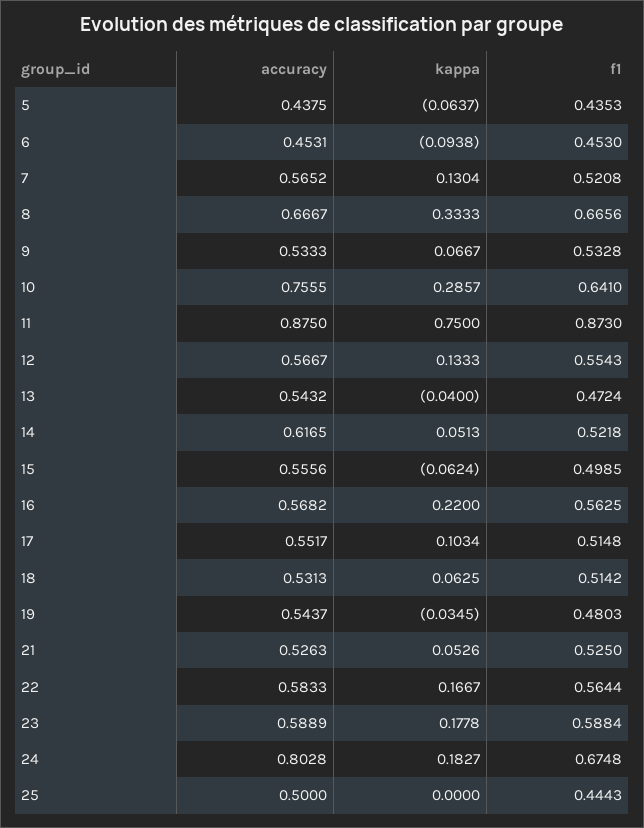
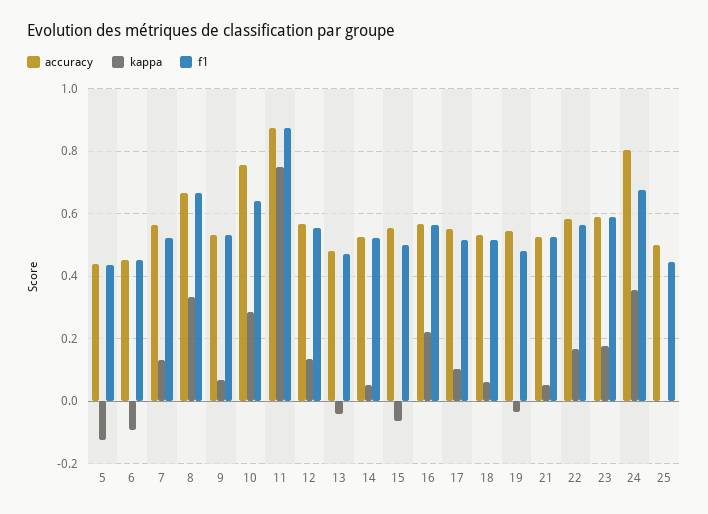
  {
    "accuracy": {
      "5": 0.4375,
      "6": 0.4531,
      "7": 0.5652,
      "8": 0.6667,
      "9": 0.5333,
      "10": 0.7555,
      "11": 0.875,
      "12": 0.5667,
-     "13": 0.5432,
+     "13": 0.48,
-     "14": 0.6165,
+     "14": 0.52,
      "15": 0.5556,
      "16": 0.5682,
      "17": 0.5517,
      "18": 0.5313,
      "19": 0.5437,
      "21": 0.5263,
      "22": 0.5833,
      "23": 0.5889,
      "24": 0.8028,
      "25": 0.5
    },
    "kappa": {
-     "5": -0.0637,
+     "5": -0.12,
      "6": -0.0938,
      "7": 0.1304,
      "8": 0.3333,
      "9": 0.0667,
      "10": 0.2857,
      "11": 0.75,
      "12": 0.1333,
      "13": -0.04,
      "14": 0.0513,
      "15": -0.0624,
      "16": 0.22,
      "17": 0.1034,
      "18": 0.0625,
      "19": -0.0345,
      "21": 0.0526,
      "22": 0.1667,
      "23": 0.1778,
-     "24": 0.1827,
+     "24": 0.36,
      "25": 0
    },
    "f1": {
      "5": 0.4353,
      "6": 0.453,
      "7": 0.5208,
      "8": 0.6656,
      "9": 0.5328,
      "10": 0.641,
      "11": 0.873,
      "12": 0.5543,
      "13": 0.4724,
      "14": 0.5218,
      "15": 0.4985,
      "16": 0.5625,
      "17": 0.5148,
      "18": 0.5142,
      "19": 0.4803,
      "21": 0.525,
      "22": 0.5644,
      "23": 0.5884,
      "24": 0.6748,
      "25": 0.4443
    }
  }

